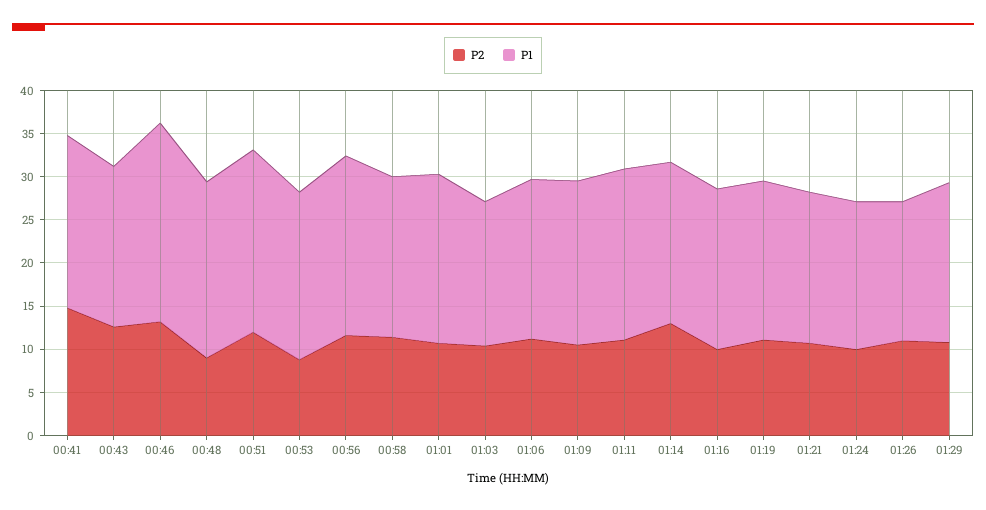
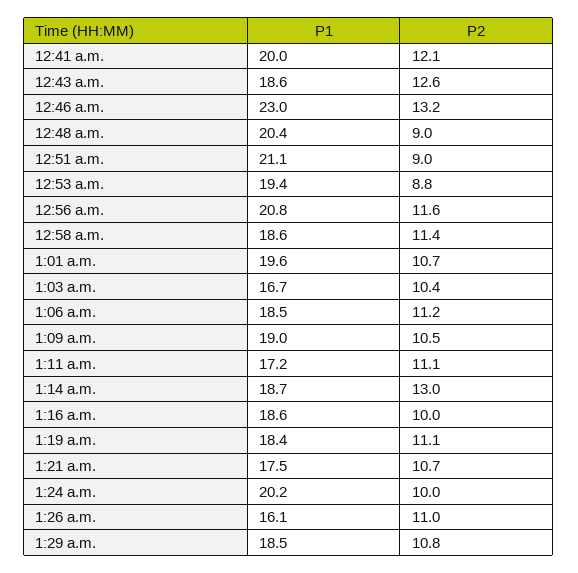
  {
    "P2": {
-     "00:41": 15,
+     "00:41": 12.1,
      "00:43": 12.6,
      "00:46": 13.2,
      "00:48": 9,
-     "00:51": 12,
+     "00:51": 9,
      "00:53": 8.8,
      "00:56": 11.6,
      "00:58": 11.4,
      "01:01": 10.7,
      "01:03": 10.4,
      "01:06": 11.2,
      "01:09": 10.5,
      "01:11": 11.1,
      "01:14": 13,
      "01:16": 10,
      "01:19": 11.1,
      "01:21": 10.7,
      "01:24": 10,
      "01:26": 11,
      "01:29": 10.8
    },
    "P1": {
      "00:41": 20,
      "00:43": 18.6,
      "00:46": 23,
      "00:48": 20.4,
      "00:51": 21.1,
      "00:53": 19.4,
      "00:56": 20.8,
      "00:58": 18.6,
      "01:01": 19.6,
      "01:03": 16.7,
      "01:06": 18.5,
      "01:09": 19,
-     "01:11": 20,
+     "01:11": 17.2,
      "01:14": 18.7,
      "01:16": 18.6,
      "01:19": 18.4,
      "01:21": 17.5,
-     "01:24": 17,
+     "01:24": 20.2,
      "01:26": 16.1,
      "01:29": 18.5
    }
  }

